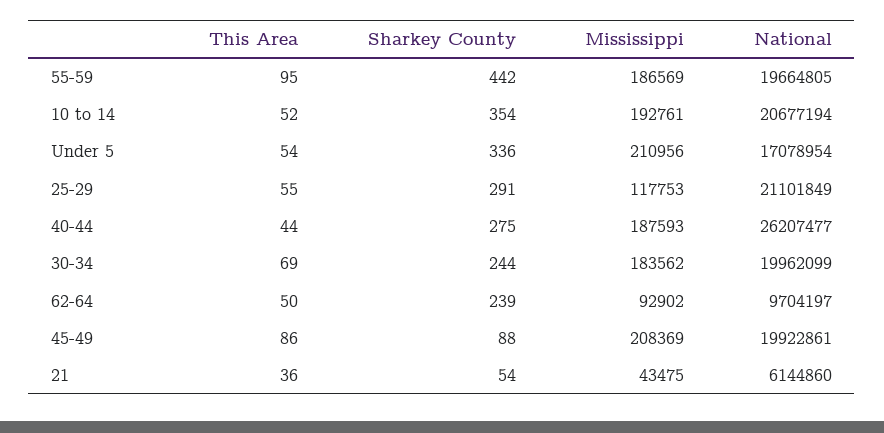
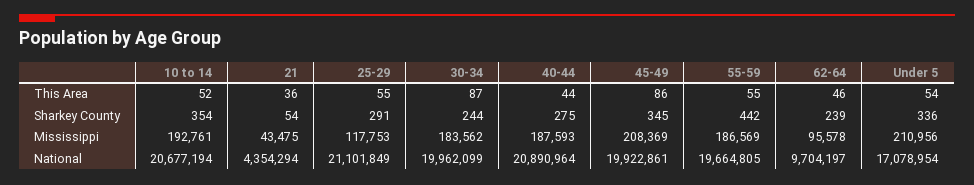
  {
    "This Area": {
-     "55-59": 95,
+     "55-59": 55,
      "10 to 14": 52,
      "Under 5": 54,
      "25-29": 55,
      "40-44": 44,
-     "30-34": 69,
+     "30-34": 87,
-     "62-64": 50,
+     "62-64": 46,
      "45-49": 86,
      "21": 36
    },
    "Sharkey County": {
      "55-59": 442,
      "10 to 14": 354,
      "Under 5": 336,
      "25-29": 291,
      "40-44": 275,
      "30-34": 244,
      "62-64": 239,
-     "45-49": 88,
+     "45-49": 345,
      "21": 54
    },
    "Mississippi": {
      "55-59": 186569,
      "10 to 14": 192761,
      "Under 5": 210956,
      "25-29": 117753,
      "40-44": 187593,
      "30-34": 183562,
-     "62-64": 92902,
+     "62-64": 95578,
      "45-49": 208369,
      "21": 43475
    },
    "National": {
      "55-59": 19664805,
      "10 to 14": 20677194,
      "Under 5": 17078954,
      "25-29": 21101849,
-     "40-44": 26207477,
+     "40-44": 20890964,
      "30-34": 19962099,
      "62-64": 9704197,
      "45-49": 19922861,
-     "21": 6144860
+     "21": 4354294
    }
  }

